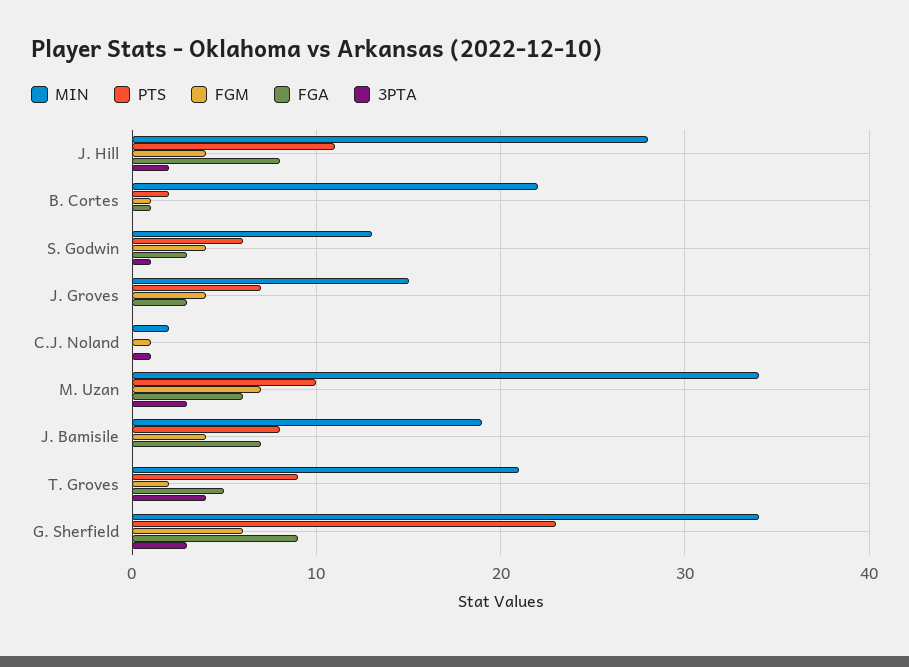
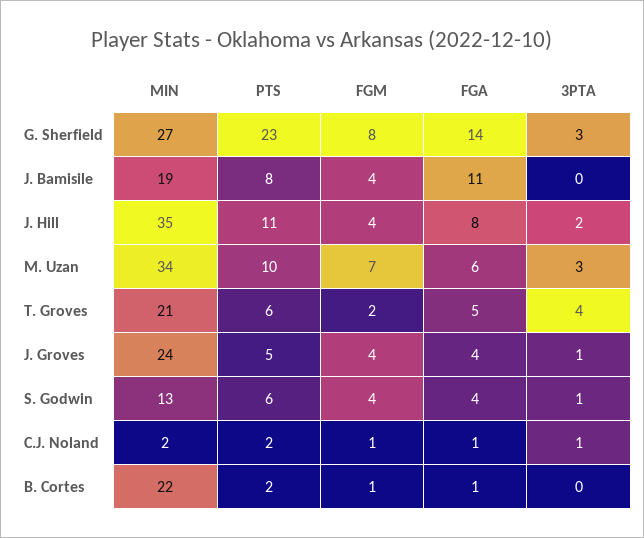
  {
    "MIN": {
-     "J. Hill": 28,
+     "J. Hill": 35,
      "B. Cortes": 22,
      "S. Godwin": 13,
-     "J. Groves": 15,
+     "J. Groves": 24,
      "C.J. Noland": 2,
      "M. Uzan": 34,
      "J. Bamisile": 19,
      "T. Groves": 21,
-     "G. Sherfield": 34
+     "G. Sherfield": 27
    },
    "PTS": {
      "J. Hill": 11,
      "B. Cortes": 2,
      "S. Godwin": 6,
-     "J. Groves": 7,
+     "J. Groves": 5,
-     "C.J. Noland": 0,
+     "C.J. Noland": 2,
      "M. Uzan": 10,
      "J. Bamisile": 8,
-     "T. Groves": 9,
+     "T. Groves": 6,
      "G. Sherfield": 23
    },
    "FGM": {
      "J. Hill": 4,
      "B. Cortes": 1,
      "S. Godwin": 4,
      "J. Groves": 4,
      "C.J. Noland": 1,
      "M. Uzan": 7,
      "J. Bamisile": 4,
      "T. Groves": 2,
-     "G. Sherfield": 6
+     "G. Sherfield": 8
    },
    "FGA": {
      "J. Hill": 8,
      "B. Cortes": 1,
-     "S. Godwin": 3,
+     "S. Godwin": 4,
-     "J. Groves": 3,
+     "J. Groves": 4,
-     "C.J. Noland": 0,
+     "C.J. Noland": 1,
      "M. Uzan": 6,
-     "J. Bamisile": 7,
+     "J. Bamisile": 11,
      "T. Groves": 5,
-     "G. Sherfield": 9
+     "G. Sherfield": 14
    },
    "3PTA": {
      "J. Hill": 2,
      "B. Cortes": 0,
      "S. Godwin": 1,
-     "J. Groves": 0,
+     "J. Groves": 1,
      "C.J. Noland": 1,
      "M. Uzan": 3,
      "J. Bamisile": 0,
      "T. Groves": 4,
      "G. Sherfield": 3
    }
  }

